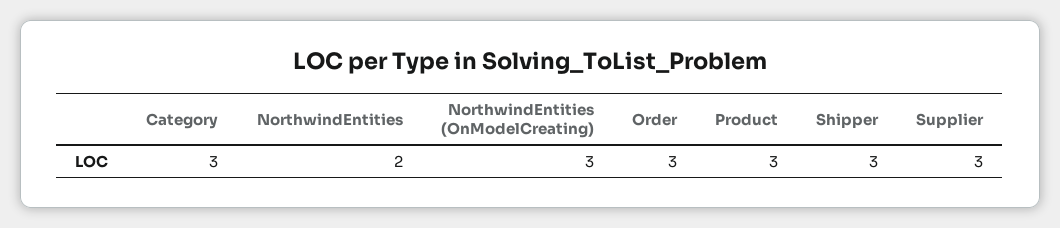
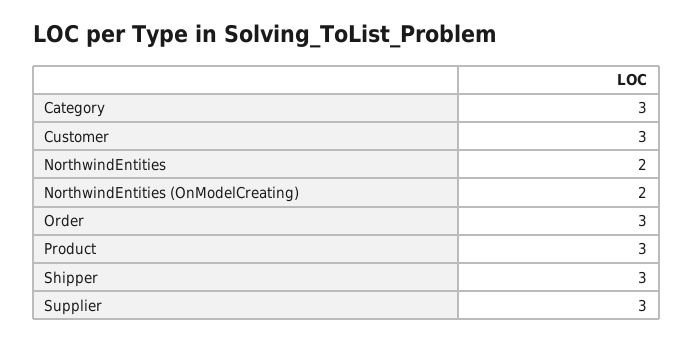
  {
    "Category": 3,
    "NorthwindEntities": 2,
-   "NorthwindEntities (OnModelCreating)": 3,
+   "NorthwindEntities (OnModelCreating)": 2,
    "Order": 3,
    "Product": 3,
    "Shipper": 3,
-   "Supplier": 3
+   "Supplier": 3,
+   "Customer": 3
  }

